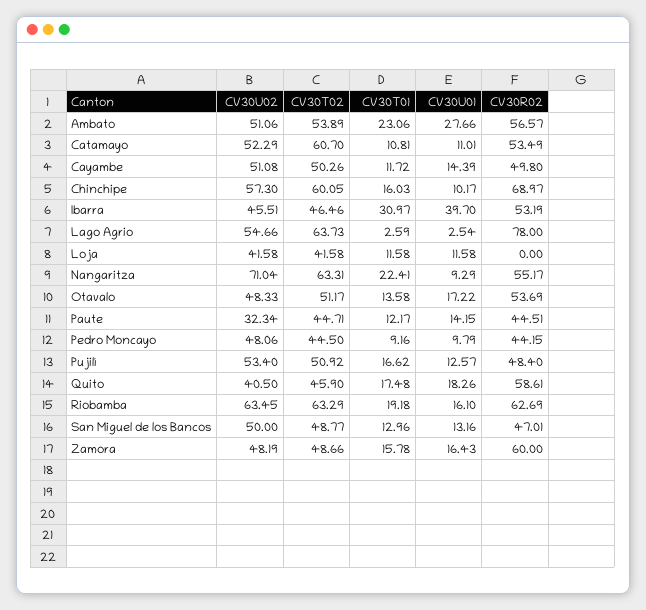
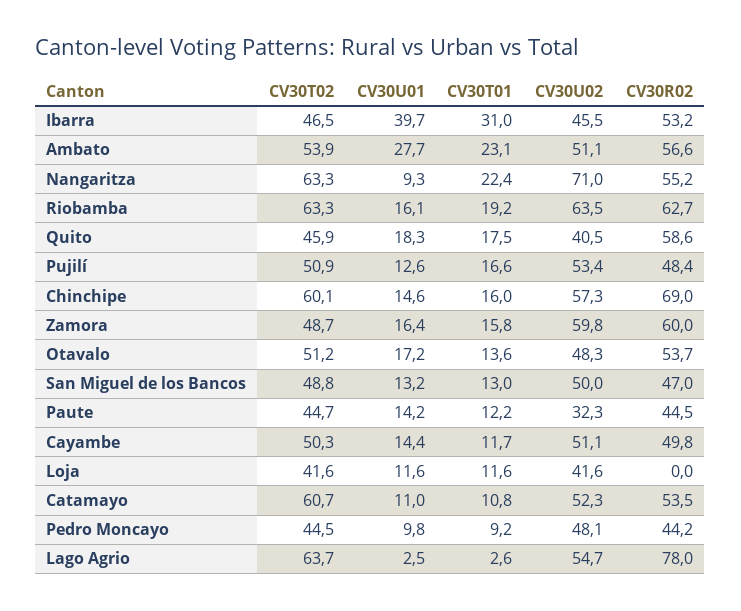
  {
    "CV30U02": {
      "Ambato": 51.06,
      "Catamayo": 52.29,
      "Cayambe": 51.08,
      "Chinchipe": 57.3,
      "Ibarra": 45.51,
      "Lago Agrio": 54.66,
      "Loja": 41.58,
      "Nangaritza": 71.04,
      "Otavalo": 48.33,
      "Paute": 32.34,
      "Pedro Moncayo": 48.06,
      "Pujilí": 53.4,
      "Quito": 40.5,
      "Riobamba": 63.45,
      "San Miguel de los Bancos": 50,
-     "Zamora": 48.19
+     "Zamora": 59.8
    },
    "CV30T02": {
      "Ambato": 53.89,
      "Catamayo": 60.7,
      "Cayambe": 50.26,
      "Chinchipe": 60.05,
      "Ibarra": 46.46,
      "Lago Agrio": 63.73,
      "Loja": 41.58,
      "Nangaritza": 63.31,
      "Otavalo": 51.17,
      "Paute": 44.71,
      "Pedro Moncayo": 44.5,
      "Pujilí": 50.92,
      "Quito": 45.9,
      "Riobamba": 63.29,
      "San Miguel de los Bancos": 48.77,
      "Zamora": 48.66
    },
    "CV30T01": {
      "Ambato": 23.06,
      "Catamayo": 10.81,
      "Cayambe": 11.72,
      "Chinchipe": 16.03,
      "Ibarra": 30.97,
      "Lago Agrio": 2.59,
      "Loja": 11.58,
      "Nangaritza": 22.41,
      "Otavalo": 13.58,
      "Paute": 12.17,
      "Pedro Moncayo": 9.16,
      "Pujilí": 16.62,
      "Quito": 17.48,
      "Riobamba": 19.18,
      "San Miguel de los Bancos": 12.96,
      "Zamora": 15.78
    },
    "CV30U01": {
      "Ambato": 27.66,
      "Catamayo": 11.01,
      "Cayambe": 14.39,
-     "Chinchipe": 10.17,
+     "Chinchipe": 14.6,
      "Ibarra": 39.7,
      "Lago Agrio": 2.54,
      "Loja": 11.58,
      "Nangaritza": 9.29,
      "Otavalo": 17.22,
      "Paute": 14.15,
      "Pedro Moncayo": 9.79,
      "Pujilí": 12.57,
      "Quito": 18.26,
      "Riobamba": 16.1,
      "San Miguel de los Bancos": 13.16,
      "Zamora": 16.43
    },
    "CV30R02": {
      "Ambato": 56.57,
      "Catamayo": 53.49,
      "Cayambe": 49.8,
      "Chinchipe": 68.97,
      "Ibarra": 53.19,
      "Lago Agrio": 78,
      "Loja": 0,
      "Nangaritza": 55.17,
      "Otavalo": 53.69,
      "Paute": 44.51,
      "Pedro Moncayo": 44.15,
      "Pujilí": 48.4,
      "Quito": 58.61,
      "Riobamba": 62.69,
      "San Miguel de los Bancos": 47.01,
      "Zamora": 60
    }
  }

